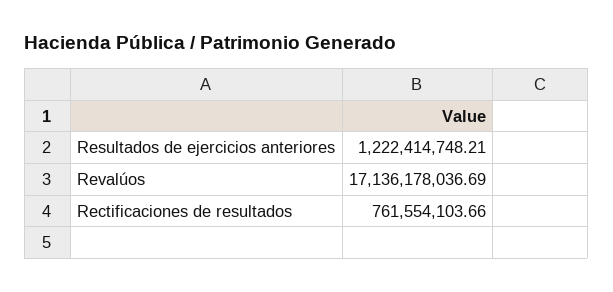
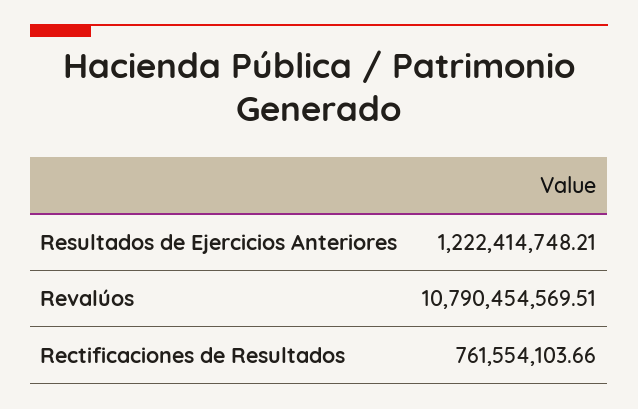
  {
    "Resultados de ejercicios anteriores": 1222414748.21,
-   "Revalúos": 17136178036.69,
+   "Revalúos": 10790454569.51,
    "Rectificaciones de resultados": 761554103.66
  }

